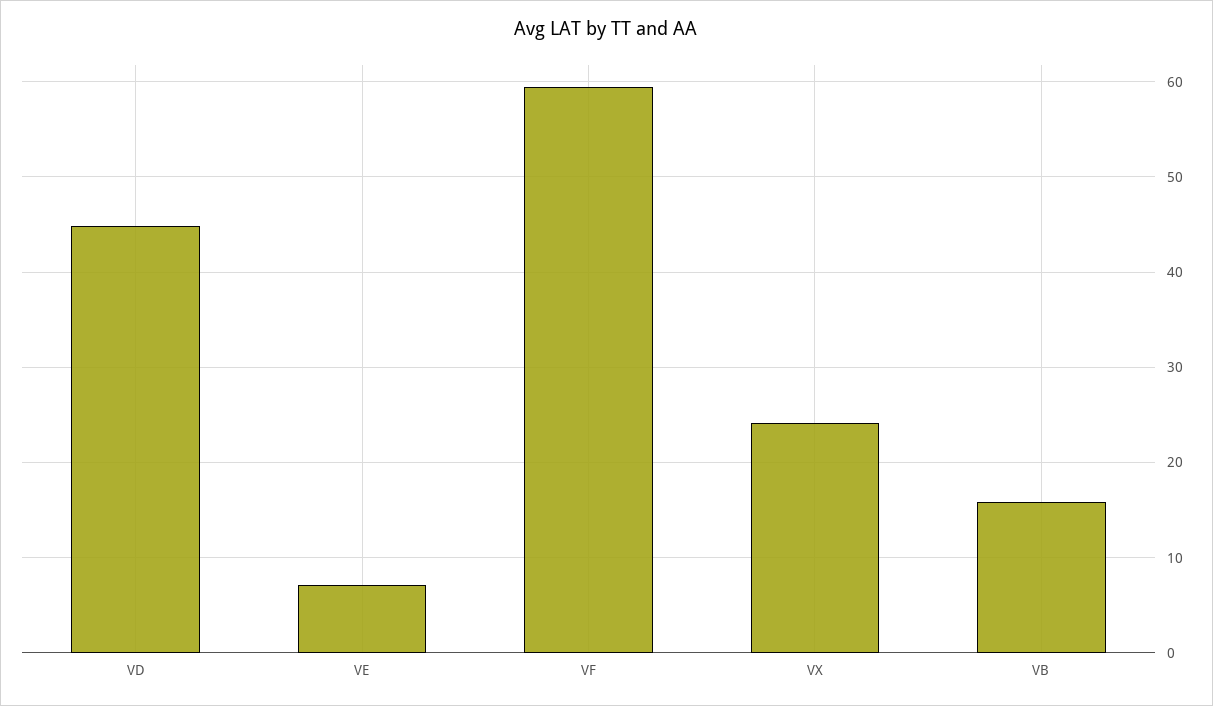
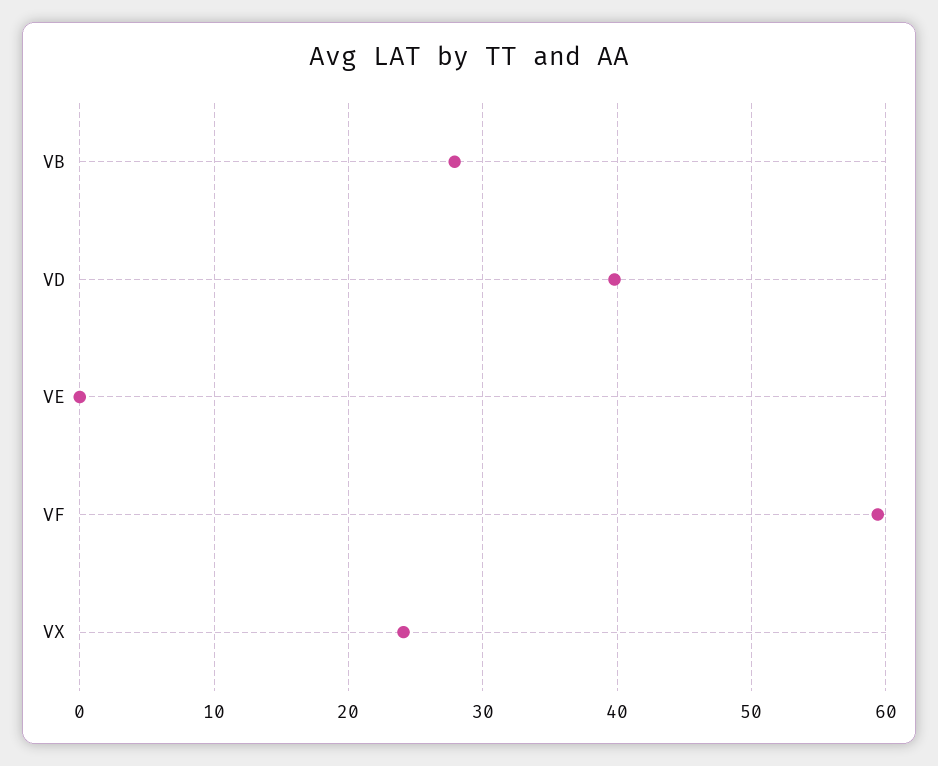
  {
-   "VD": 45,
+   "VD": 40,
-   "VE": 7,
+   "VE": 0,
    "VF": 59,
    "VX": 24,
-   "VB": 16
+   "VB": 28
  }

